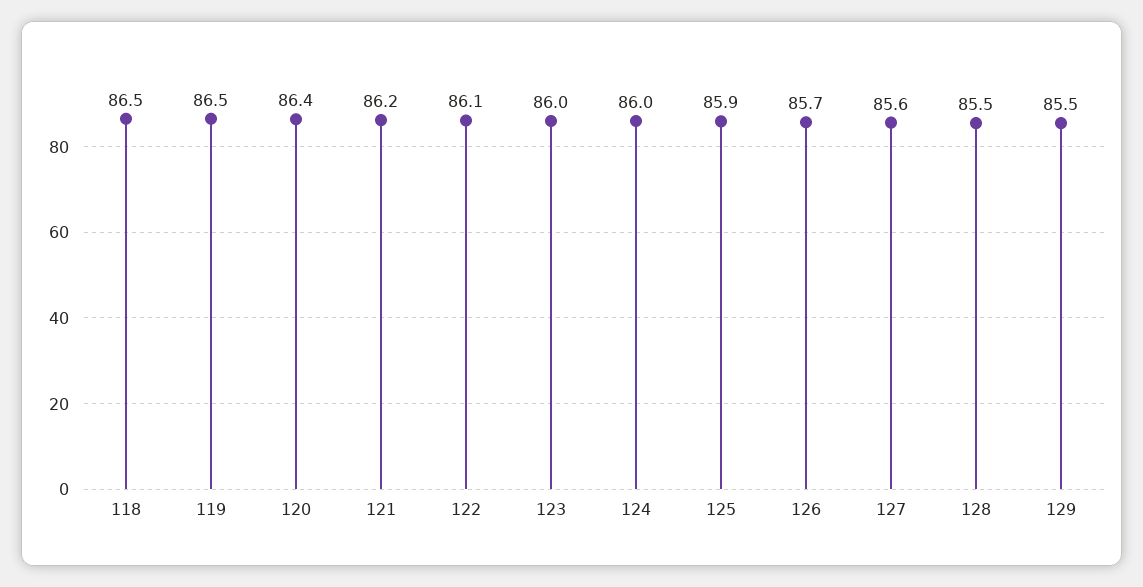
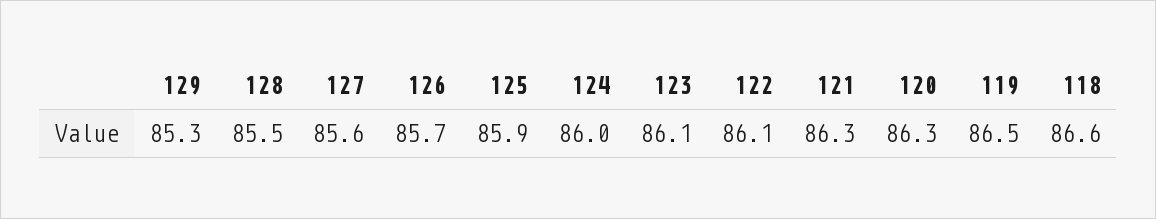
  {
-   "118": 86.5,
+   "118": 86.6,
    "119": 86.5,
-   "120": 86.4,
+   "120": 86.3,
-   "121": 86.2,
+   "121": 86.3,
    "122": 86.1,
-   "123": 86,
+   "123": 86.1,
    "124": 86,
    "125": 85.9,
    "126": 85.7,
    "127": 85.6,
    "128": 85.5,
-   "129": 85.5
+   "129": 85.3
  }

